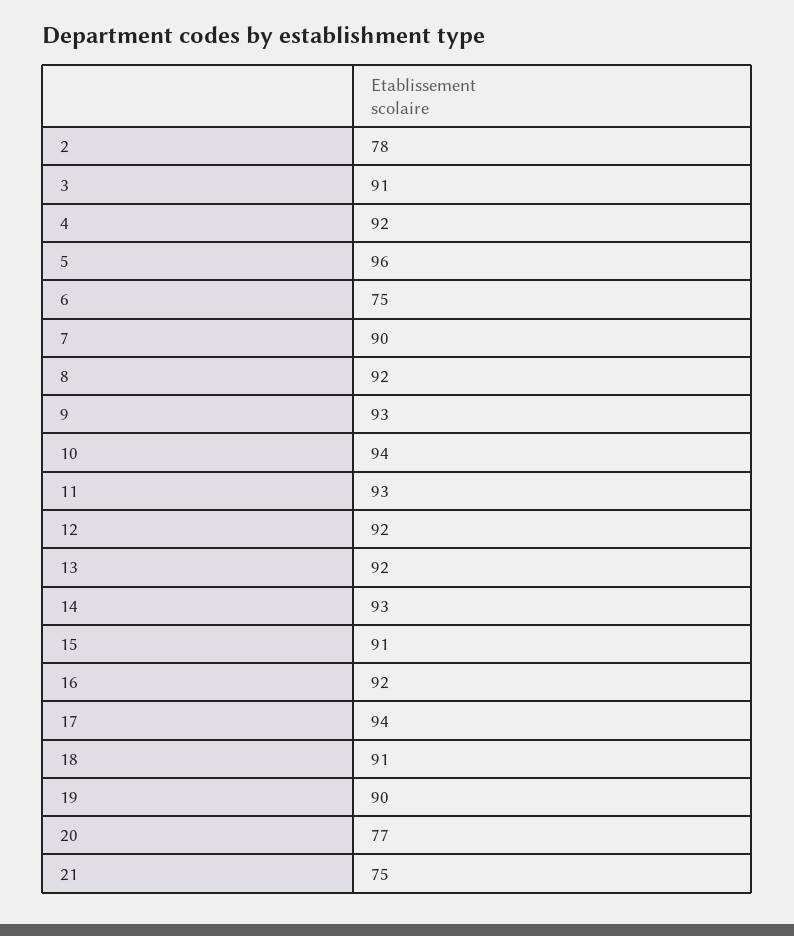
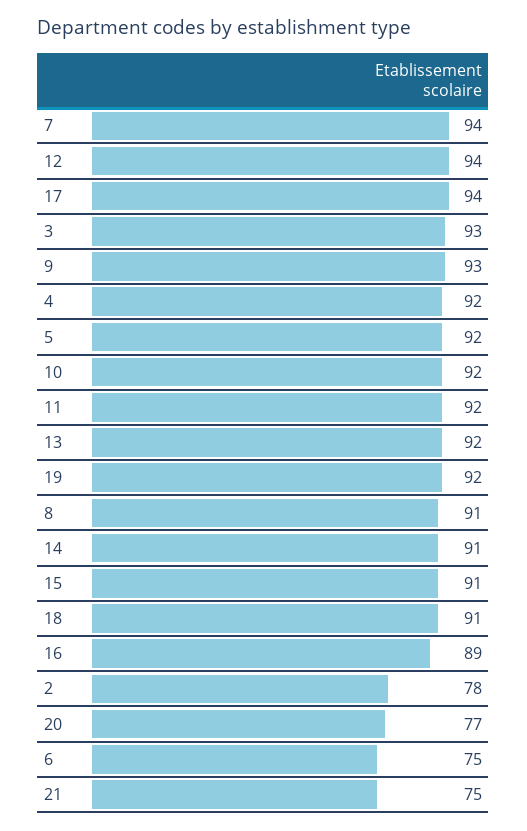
  {
    "2": 78,
-   "3": 91,
+   "3": 93,
    "4": 92,
-   "5": 96,
+   "5": 92,
    "6": 75,
-   "7": 90,
+   "7": 94,
-   "8": 92,
+   "8": 91,
    "9": 93,
-   "10": 94,
+   "10": 92,
-   "11": 93,
+   "11": 92,
-   "12": 92,
+   "12": 94,
    "13": 92,
-   "14": 93,
+   "14": 91,
    "15": 91,
-   "16": 92,
+   "16": 89,
    "17": 94,
    "18": 91,
-   "19": 90,
+   "19": 92,
    "20": 77,
    "21": 75
  }

